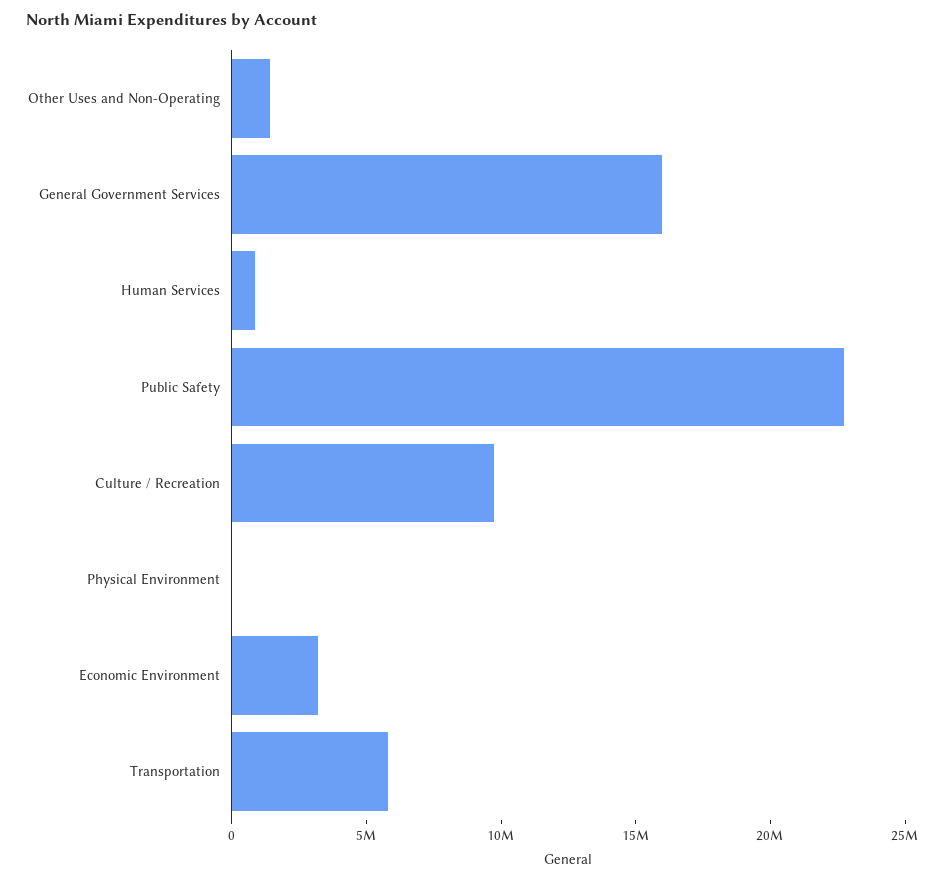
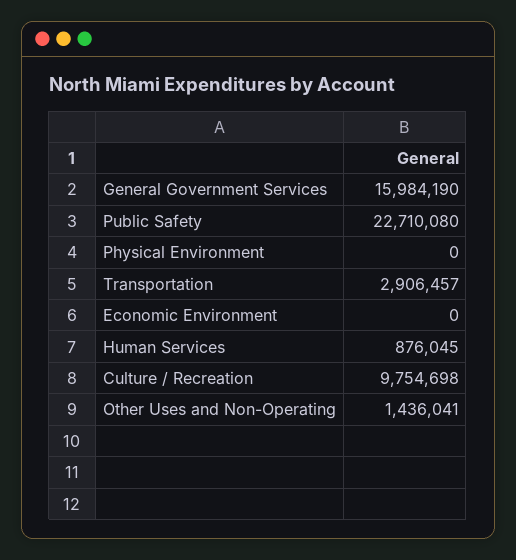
  {
    "Other Uses and Non-Operating": 1436041,
    "General Government Services": 15984190,
    "Human Services": 876045,
    "Public Safety": 22710080,
    "Culture / Recreation": 9754698,
    "Physical Environment": 0,
-   "Economic Environment": 3000000,
+   "Economic Environment": 0,
-   "Transportation": 6000000
+   "Transportation": 2906457
  }

